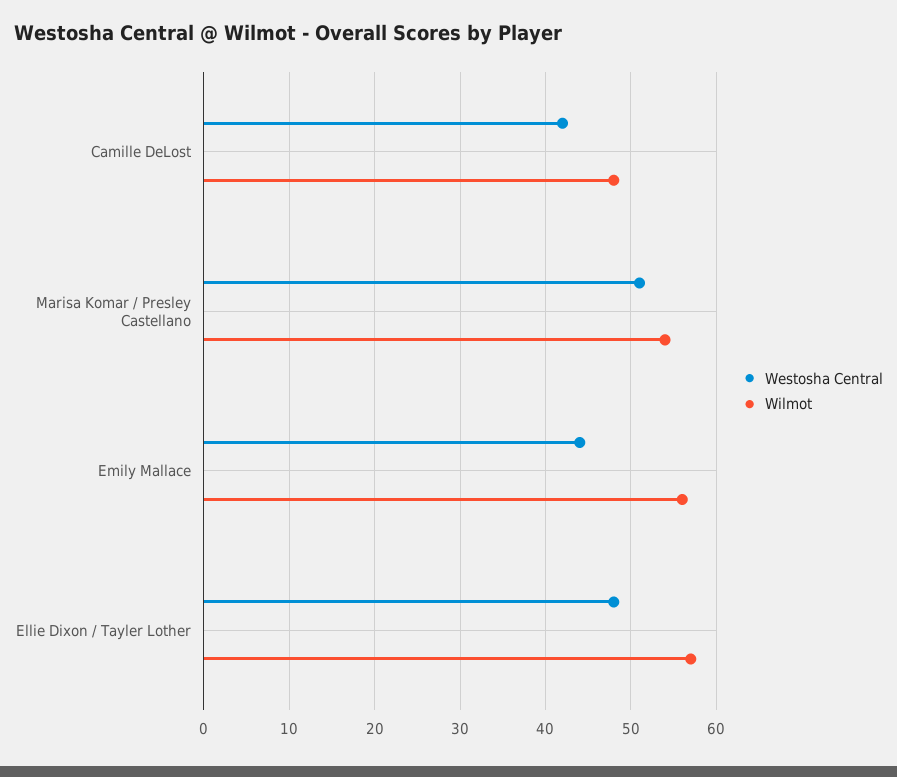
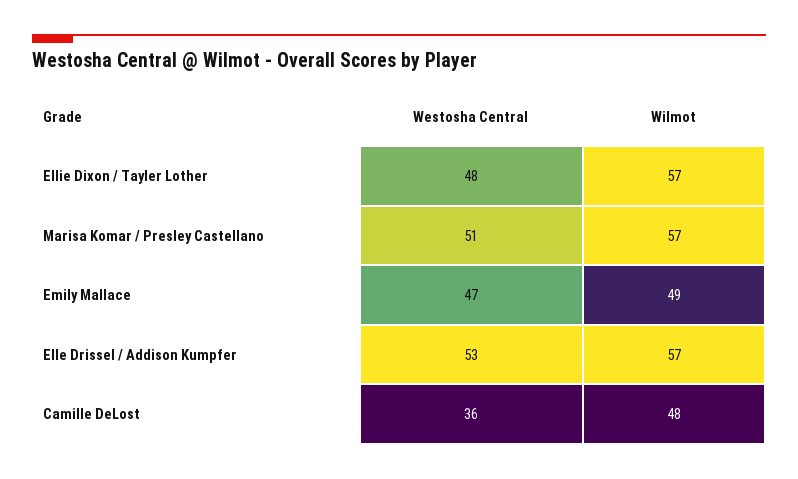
  {
    "Westosha Central": {
-     "Camille DeLost": 42,
+     "Camille DeLost": 36,
      "Marisa Komar / Presley Castellano": 51,
-     "Emily Mallace": 44,
+     "Emily Mallace": 47,
-     "Ellie Dixon / Tayler Lother": 48
+     "Ellie Dixon / Tayler Lother": 48,
+     "Elle Drissel / Addison Kumpfer": 53
    },
    "Wilmot": {
      "Camille DeLost": 48,
-     "Marisa Komar / Presley Castellano": 54,
+     "Marisa Komar / Presley Castellano": 57,
-     "Emily Mallace": 56,
+     "Emily Mallace": 49,
-     "Ellie Dixon / Tayler Lother": 57
+     "Ellie Dixon / Tayler Lother": 57,
+     "Elle Drissel / Addison Kumpfer": 57
    }
  }

